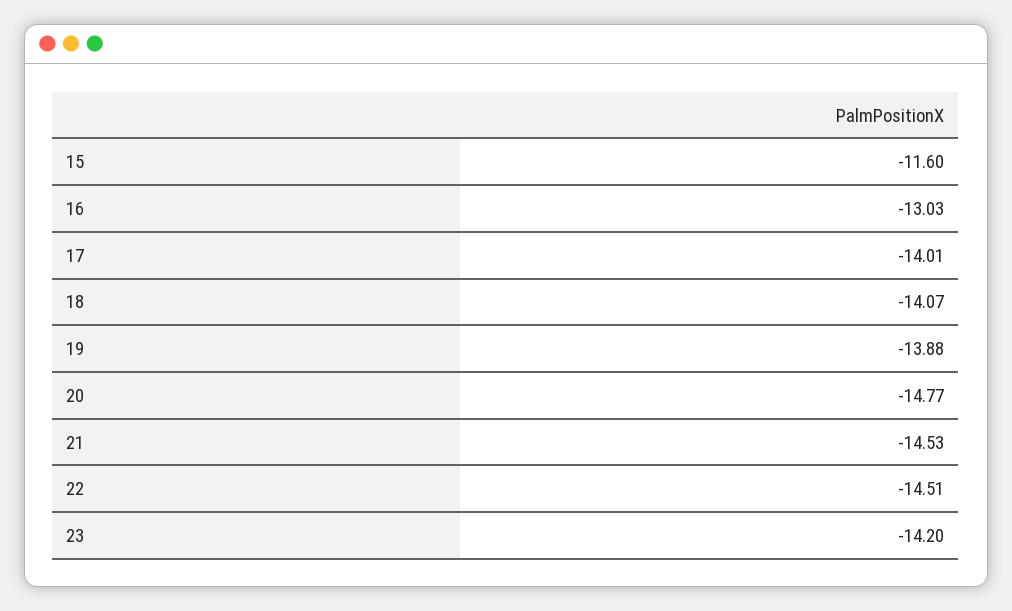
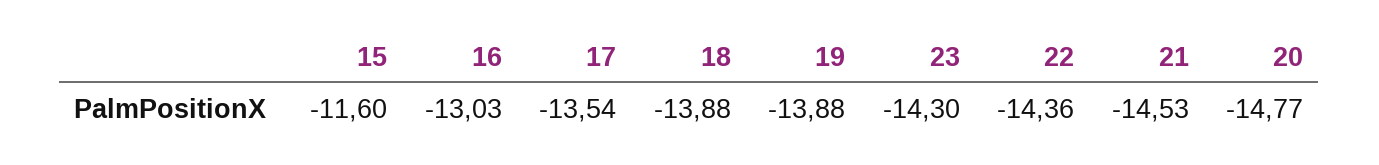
  {
    "15": -11.6,
    "16": -13.03,
-   "17": -14.01,
+   "17": -13.54,
-   "18": -14.07,
+   "18": -13.88,
    "19": -13.88,
    "20": -14.77,
    "21": -14.53,
-   "22": -14.51,
+   "22": -14.36,
-   "23": -14.2
+   "23": -14.3
  }

